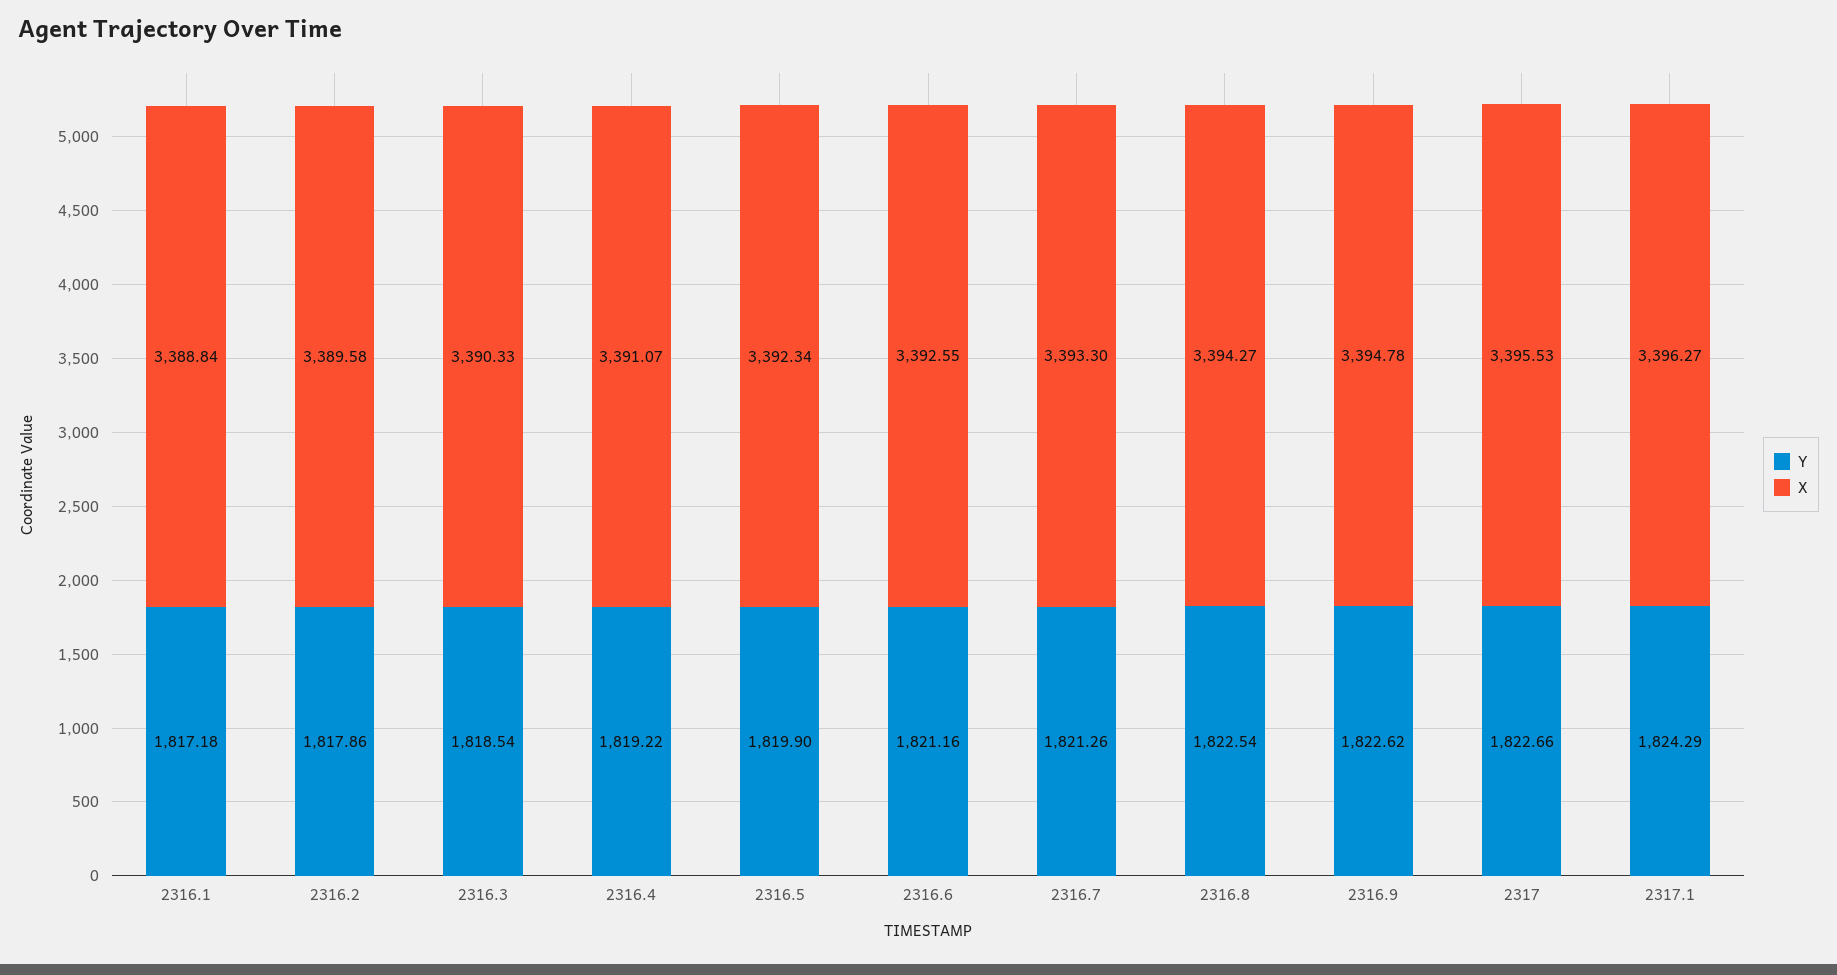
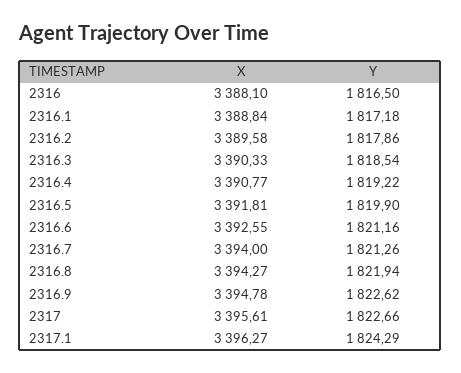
  {
    "Y": {
      "2316.1": 1817.18,
      "2316.2": 1817.86,
      "2316.3": 1818.54,
      "2316.4": 1819.22,
      "2316.5": 1819.9,
      "2316.6": 1821.16,
      "2316.7": 1821.26,
-     "2316.8": 1822.54,
+     "2316.8": 1821.94,
      "2316.9": 1822.62,
      "2317": 1822.66,
-     "2317.1": 1824.29
+     "2317.1": 1824.29,
+     "2316": 1816.5
    },
    "X": {
      "2316.1": 3388.84,
      "2316.2": 3389.58,
      "2316.3": 3390.33,
-     "2316.4": 3391.07,
+     "2316.4": 3390.77,
-     "2316.5": 3392.34,
+     "2316.5": 3391.81,
      "2316.6": 3392.55,
-     "2316.7": 3393.3,
+     "2316.7": 3394,
      "2316.8": 3394.27,
      "2316.9": 3394.78,
-     "2317": 3395.53,
+     "2317": 3395.61,
-     "2317.1": 3396.27
+     "2317.1": 3396.27,
+     "2316": 3388.1
    }
  }

